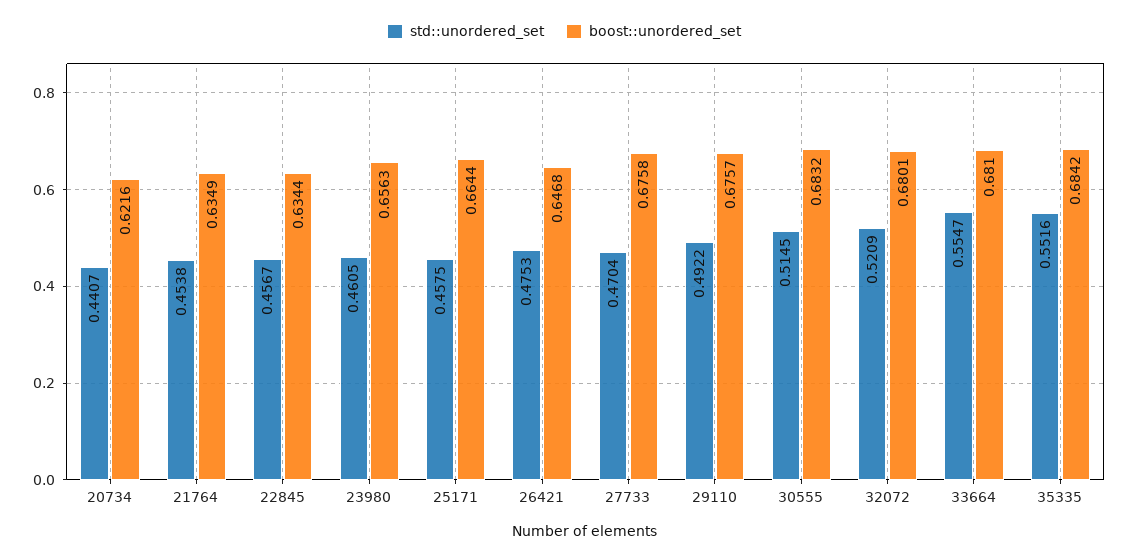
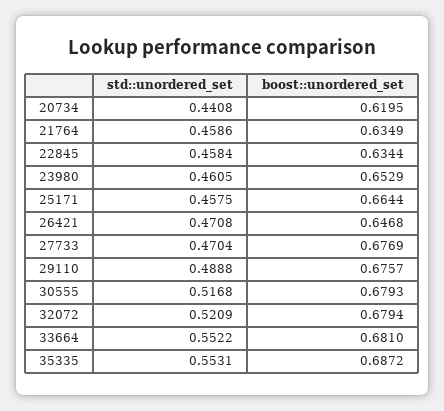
  {
    "std::unordered_set": {
-     "20734": 0.4407,
+     "20734": 0.4408,
-     "21764": 0.4538,
+     "21764": 0.4586,
-     "22845": 0.4567,
+     "22845": 0.4584,
      "23980": 0.4605,
      "25171": 0.4575,
-     "26421": 0.4753,
+     "26421": 0.4708,
      "27733": 0.4704,
-     "29110": 0.4922,
+     "29110": 0.4888,
-     "30555": 0.5145,
+     "30555": 0.5168,
      "32072": 0.5209,
-     "33664": 0.5547,
+     "33664": 0.5522,
-     "35335": 0.5516
+     "35335": 0.5531
    },
    "boost::unordered_set": {
-     "20734": 0.6216,
+     "20734": 0.6195,
      "21764": 0.6349,
      "22845": 0.6344,
-     "23980": 0.6563,
+     "23980": 0.6529,
      "25171": 0.6644,
      "26421": 0.6468,
-     "27733": 0.6758,
+     "27733": 0.6769,
      "29110": 0.6757,
-     "30555": 0.6832,
+     "30555": 0.6793,
-     "32072": 0.6801,
+     "32072": 0.6794,
      "33664": 0.681,
-     "35335": 0.6842
+     "35335": 0.6872
    }
  }

